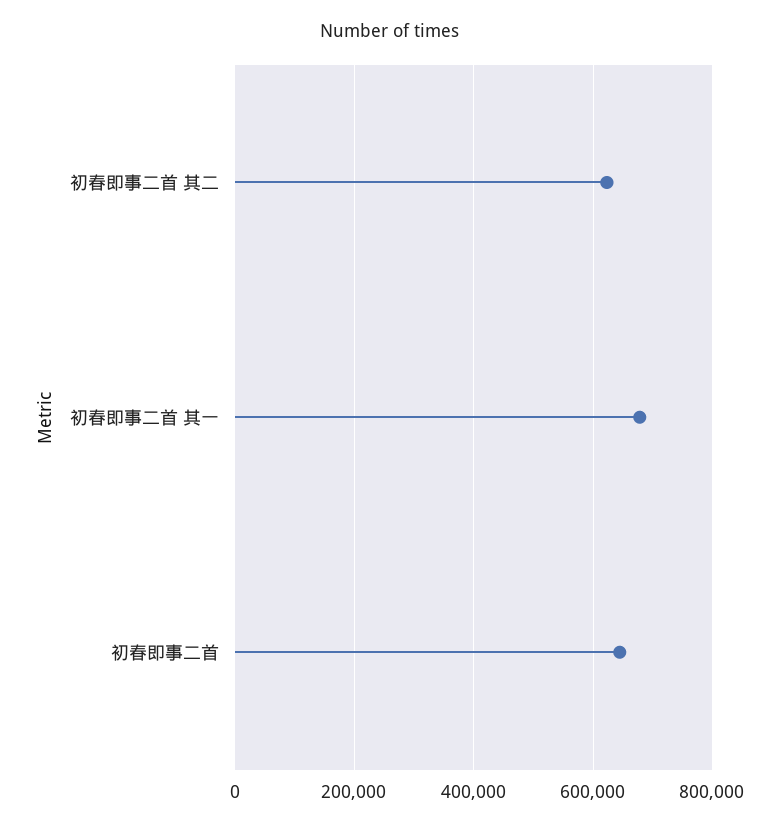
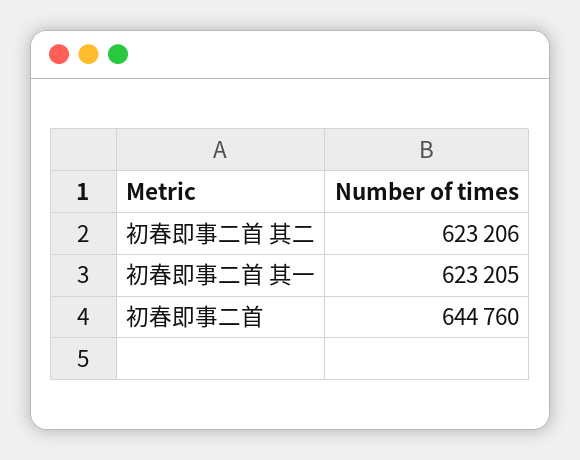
  {
    "初春即事二首 其二": 623206,
-   "初春即事二首 其一": 680000,
+   "初春即事二首 其一": 623205,
    "初春即事二首": 644760
  }

